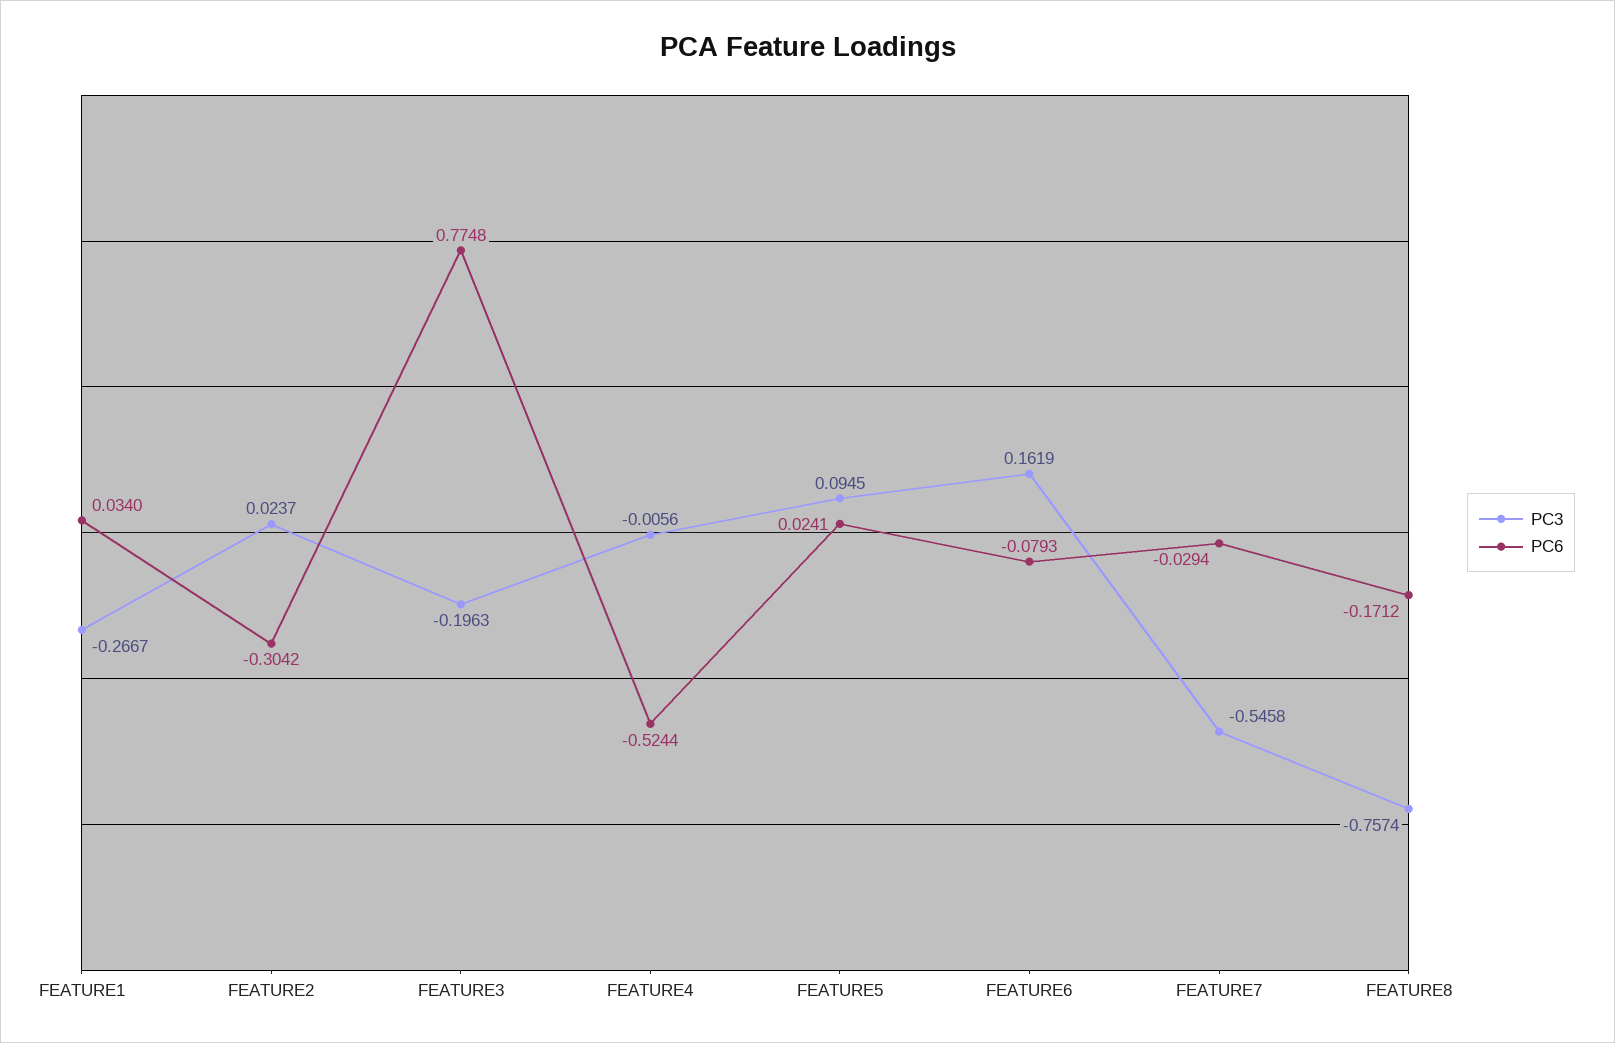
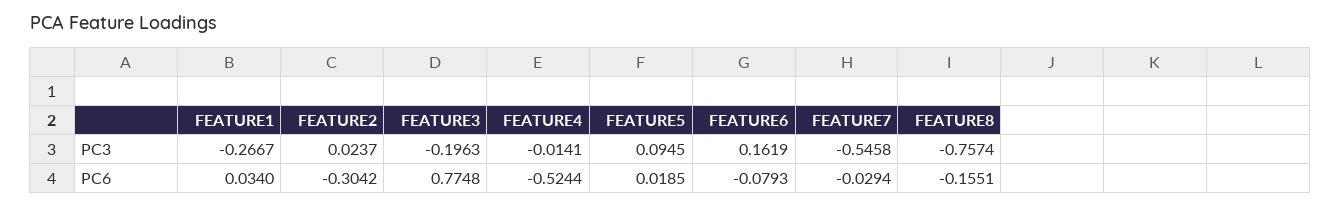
  {
    "PC3": {
      "FEATURE1": -0.2667,
      "FEATURE2": 0.0237,
      "FEATURE3": -0.1963,
-     "FEATURE4": -0.0056,
+     "FEATURE4": -0.0141,
      "FEATURE5": 0.0945,
      "FEATURE6": 0.1619,
      "FEATURE7": -0.5458,
      "FEATURE8": -0.7574
    },
    "PC6": {
      "FEATURE1": 0.034,
      "FEATURE2": -0.3042,
      "FEATURE3": 0.7748,
      "FEATURE4": -0.5244,
-     "FEATURE5": 0.0241,
+     "FEATURE5": 0.0185,
      "FEATURE6": -0.0793,
      "FEATURE7": -0.0294,
-     "FEATURE8": -0.1712
+     "FEATURE8": -0.1551
    }
  }

